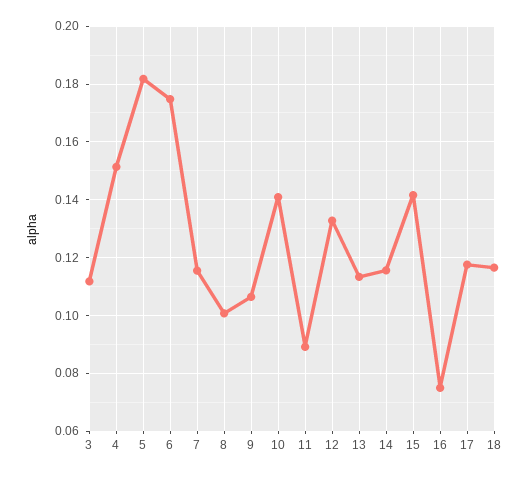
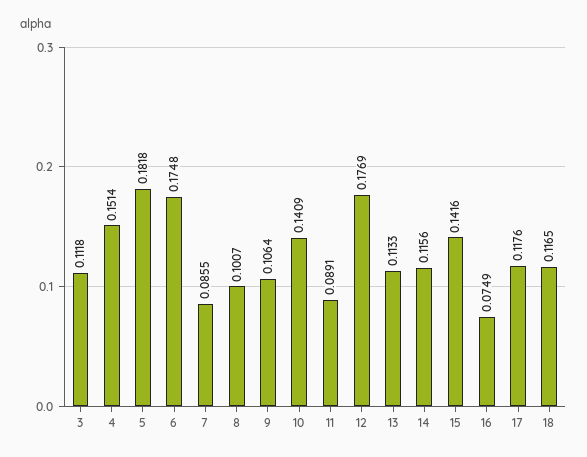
  {
    "3": 0.1118,
    "4": 0.1514,
    "5": 0.1818,
    "6": 0.1748,
-   "7": 0.115,
+   "7": 0.0855,
    "8": 0.1007,
    "9": 0.1064,
    "10": 0.1409,
    "11": 0.0891,
-   "12": 0.1325,
+   "12": 0.1769,
    "13": 0.1133,
    "14": 0.1156,
    "15": 0.1416,
    "16": 0.0749,
    "17": 0.1176,
    "18": 0.1165
  }

